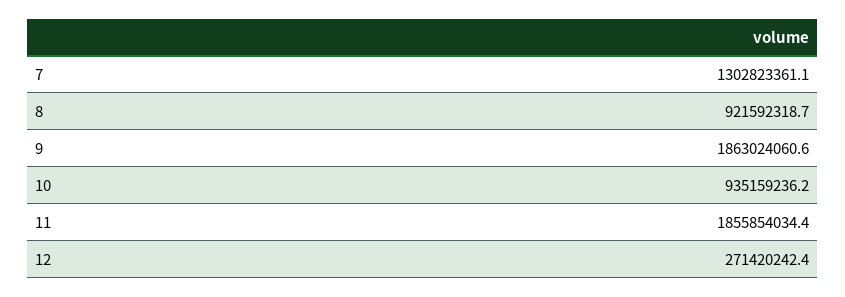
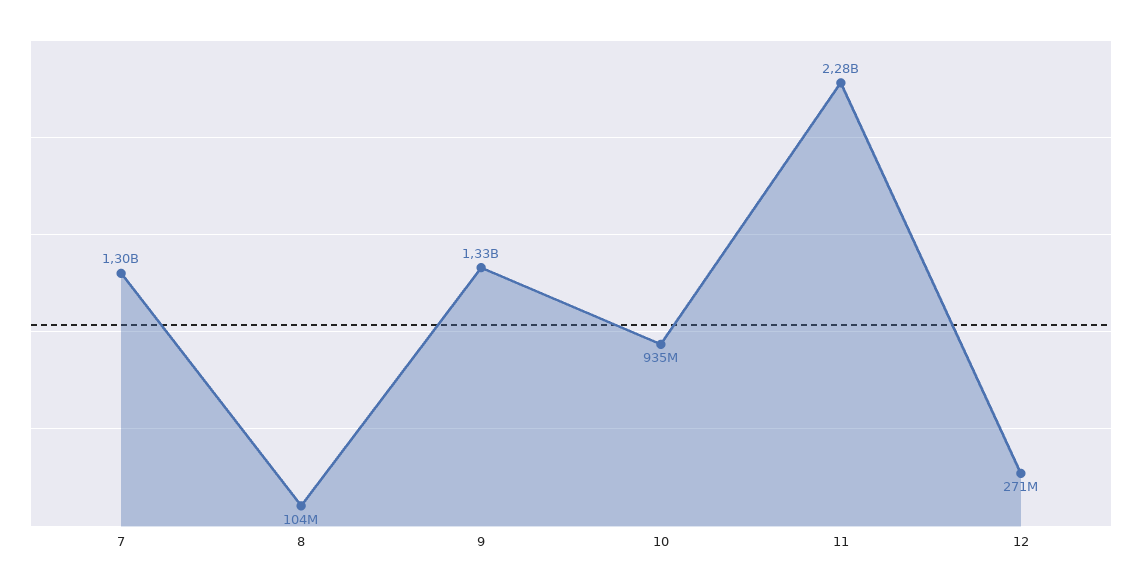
  {
    "7": 1302823361.1,
-   "8": 921592318.7,
+   "8": 104000000,
-   "9": 1863024060.6,
+   "9": 1330000000,
    "10": 935159236.2,
-   "11": 1855854034.4,
+   "11": 2280000000,
    "12": 271420242.4
  }

